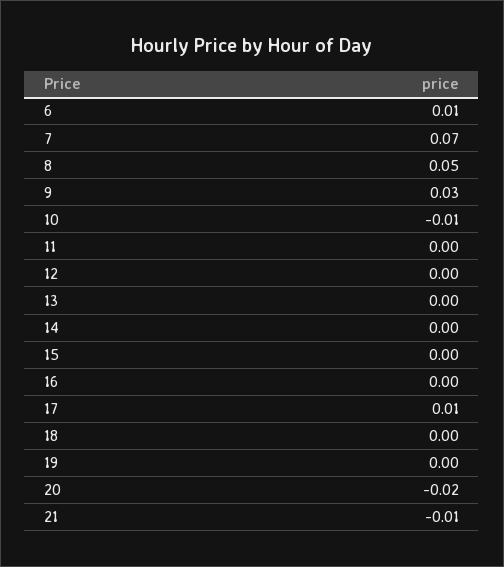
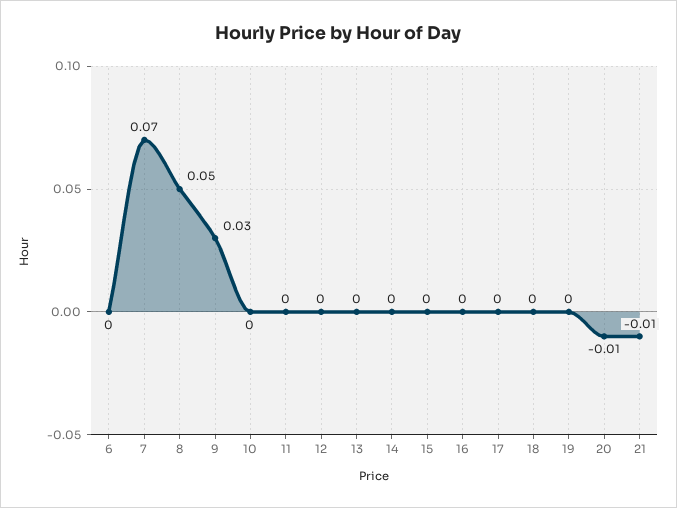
  {
-   "6": 0.01,
+   "6": 0,
    "7": 0.07,
    "8": 0.05,
    "9": 0.03,
-   "10": -0.01,
+   "10": 0,
    "11": 0,
    "12": 0,
    "13": 0,
    "14": 0,
    "15": 0,
    "16": 0,
-   "17": 0.01,
+   "17": 0,
    "18": 0,
    "19": 0,
-   "20": -0.02,
+   "20": -0.01,
    "21": -0.01
  }

